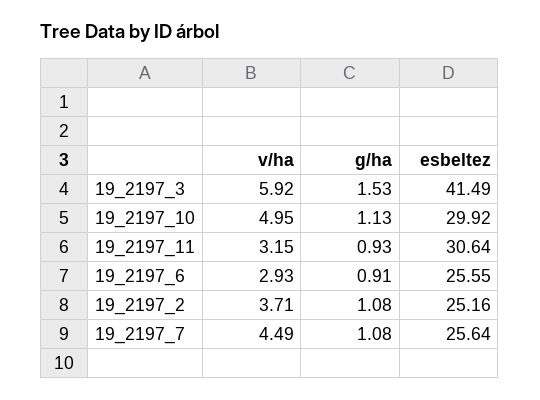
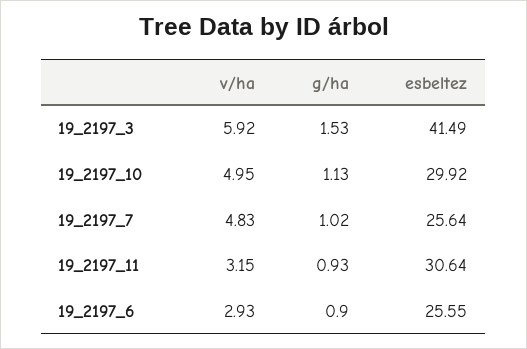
  {
    "v/ha": {
      "19_2197_3": 5.92,
      "19_2197_10": 4.95,
      "19_2197_11": 3.15,
      "19_2197_6": 2.93,
-     "19_2197_2": 3.71,
-     "19_2197_7": 4.49
+     "19_2197_7": 4.83
    },
    "g/ha": {
      "19_2197_3": 1.53,
      "19_2197_10": 1.13,
      "19_2197_11": 0.93,
-     "19_2197_6": 0.91,
+     "19_2197_6": 0.9,
-     "19_2197_2": 1.08,
-     "19_2197_7": 1.08
+     "19_2197_7": 1.02
    },
    "esbeltez": {
      "19_2197_3": 41.49,
      "19_2197_10": 29.92,
      "19_2197_11": 30.64,
      "19_2197_6": 25.55,
-     "19_2197_2": 25.16,
      "19_2197_7": 25.64
    }
  }

